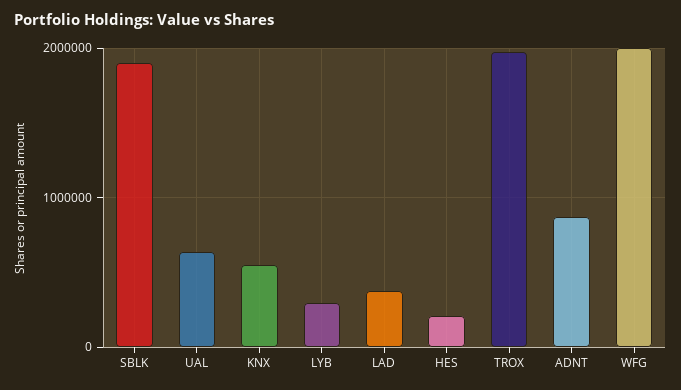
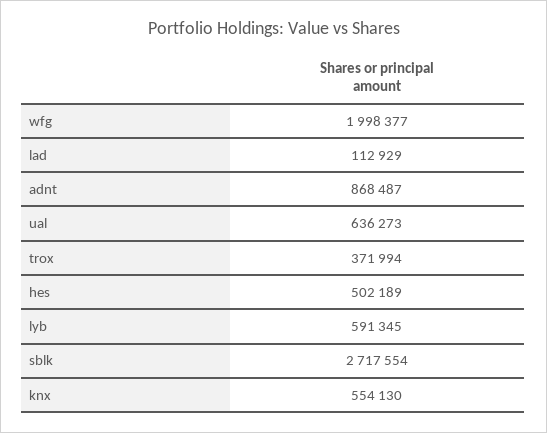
  {
-   "SBLK": 1900000,
+   "SBLK": 2717554,
    "UAL": 636273,
    "KNX": 554130,
-   "LYB": 300000,
+   "LYB": 591345,
-   "LAD": 400000,
+   "LAD": 112929,
-   "HES": 200000,
+   "HES": 502189,
-   "TROX": 2000000,
+   "TROX": 371994,
    "ADNT": 868487,
    "WFG": 1998377
  }

